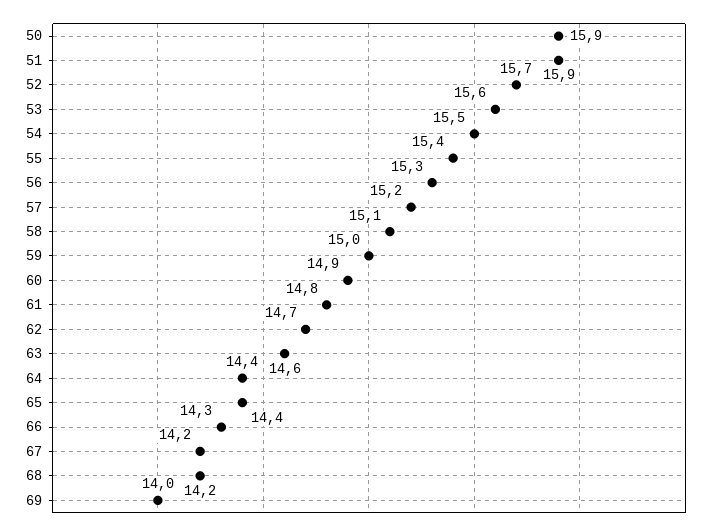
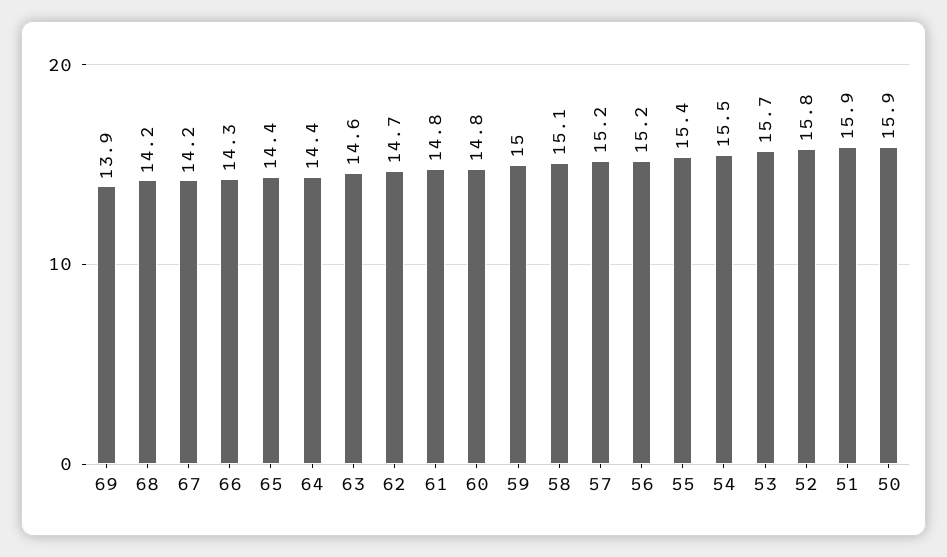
  {
    "50": 15.9,
    "51": 15.9,
-   "52": 15.7,
+   "52": 15.8,
-   "53": 15.6,
+   "53": 15.7,
    "54": 15.5,
    "55": 15.4,
-   "56": 15.3,
+   "56": 15.2,
    "57": 15.2,
    "58": 15.1,
    "59": 15,
-   "60": 14.9,
+   "60": 14.8,
    "61": 14.8,
    "62": 14.7,
    "63": 14.6,
    "64": 14.4,
    "65": 14.4,
    "66": 14.3,
    "67": 14.2,
    "68": 14.2,
-   "69": 14
+   "69": 13.9
  }

